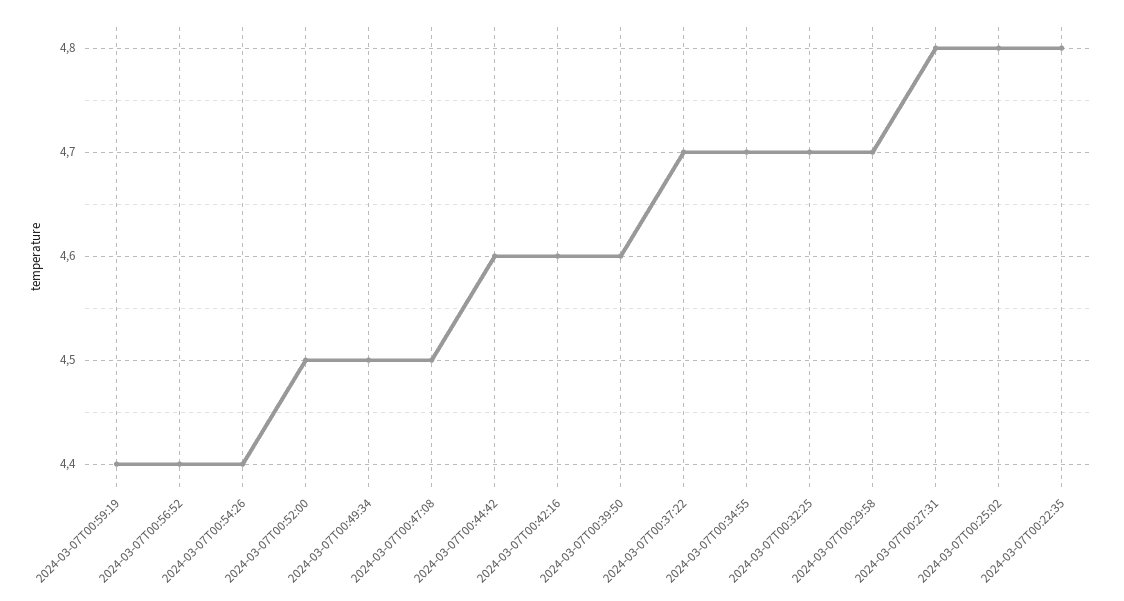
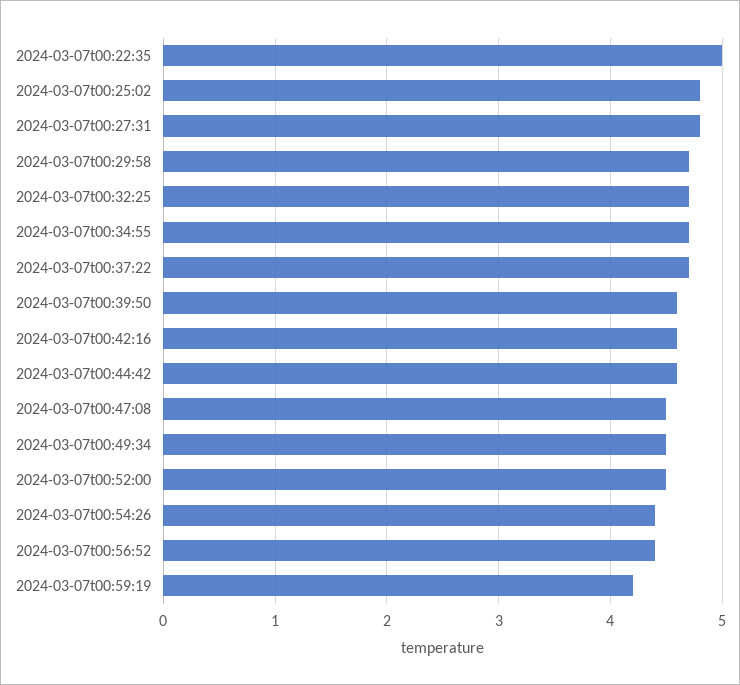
  {
-   "2024-03-07T00:59:19": 4.4,
+   "2024-03-07T00:59:19": 4.2,
    "2024-03-07T00:56:52": 4.4,
    "2024-03-07T00:54:26": 4.4,
    "2024-03-07T00:52:00": 4.5,
    "2024-03-07T00:49:34": 4.5,
    "2024-03-07T00:47:08": 4.5,
    "2024-03-07T00:44:42": 4.6,
    "2024-03-07T00:42:16": 4.6,
    "2024-03-07T00:39:50": 4.6,
    "2024-03-07T00:37:22": 4.7,
    "2024-03-07T00:34:55": 4.7,
    "2024-03-07T00:32:25": 4.7,
    "2024-03-07T00:29:58": 4.7,
    "2024-03-07T00:27:31": 4.8,
    "2024-03-07T00:25:02": 4.8,
-   "2024-03-07T00:22:35": 4.8
+   "2024-03-07T00:22:35": 5
  }

